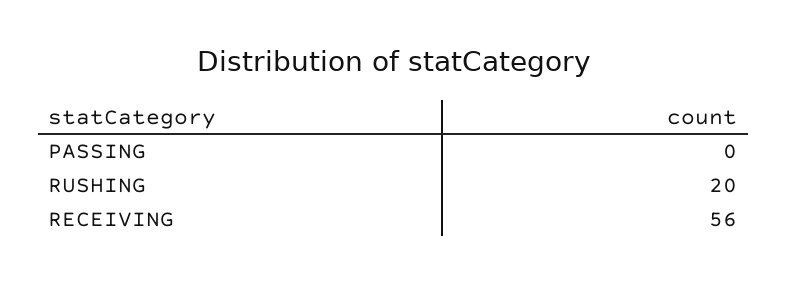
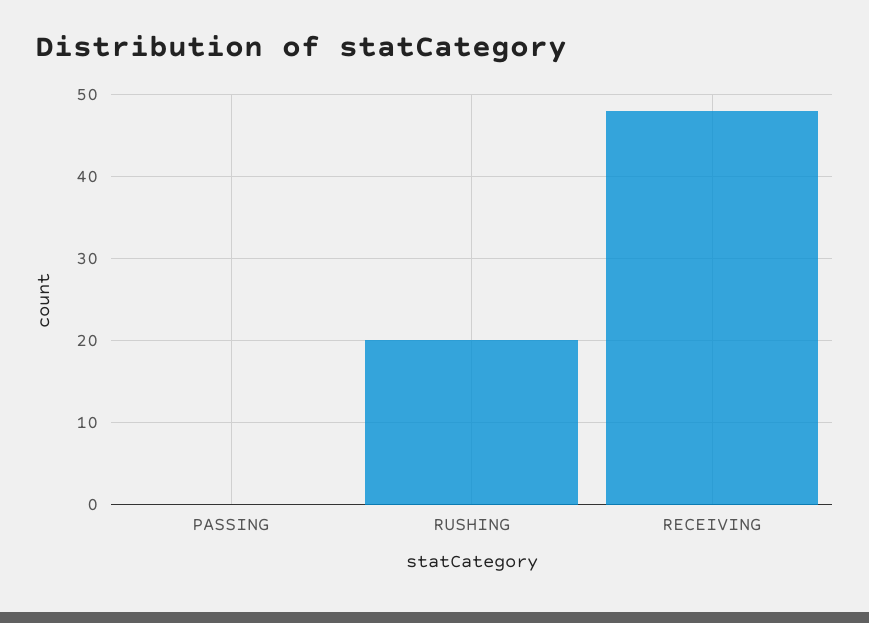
  {
    "PASSING": 0,
    "RUSHING": 20,
-   "RECEIVING": 56
+   "RECEIVING": 48
  }

